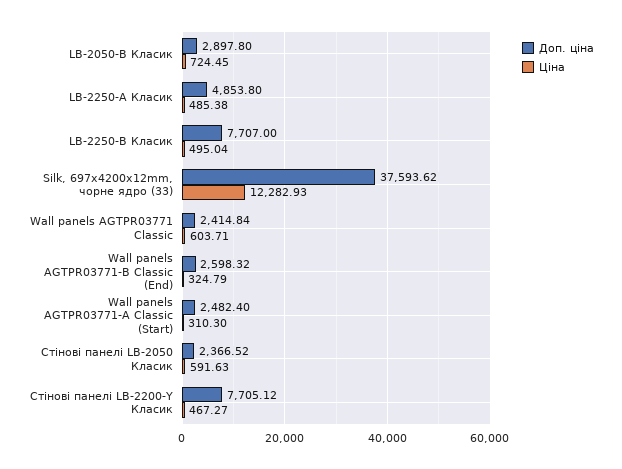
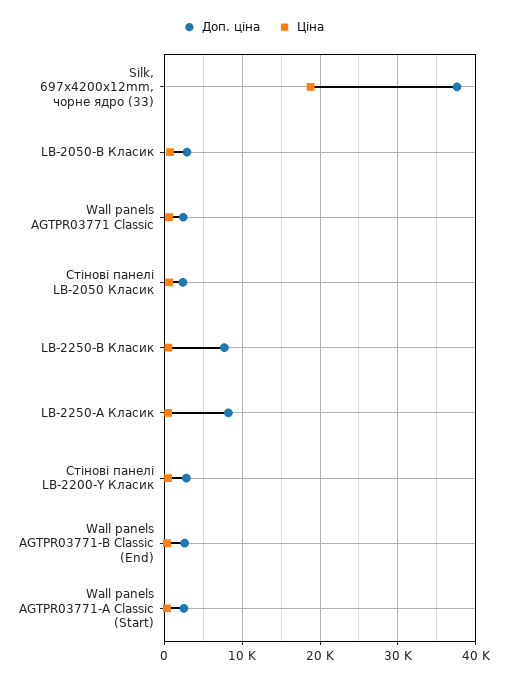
  {
    "Доп. ціна": {
      "LB-2050-В Класик": 2897.8,
-     "LB-2250-А Класик": 4853.8,
+     "LB-2250-А Класик": 8000,
      "LB-2250-В Класик": 7707,
      "Silk, 697x4200x12mm, чорне ядро (33)": 37593.62,
      "Wall panels AGTPR03771 Classic": 2414.84,
      "Wall panels AGTPR03771-B Classic (End)": 2598.32,
      "Wall panels AGTPR03771-А Classic (Start)": 2482.4,
      "Стінові панелі LB-2050 Класик": 2366.52,
-     "Стінові панелі LB-2200-Y Класик": 7705.12
+     "Стінові панелі LB-2200-Y Класик": 3000
    },
    "Ціна": {
      "LB-2050-В Класик": 724.45,
      "LB-2250-А Класик": 485.38,
      "LB-2250-В Класик": 495.04,
-     "Silk, 697x4200x12mm, чорне ядро (33)": 12282.93,
+     "Silk, 697x4200x12mm, чорне ядро (33)": 19000,
      "Wall panels AGTPR03771 Classic": 603.71,
      "Wall panels AGTPR03771-B Classic (End)": 324.79,
      "Wall panels AGTPR03771-А Classic (Start)": 310.3,
      "Стінові панелі LB-2050 Класик": 591.63,
      "Стінові панелі LB-2200-Y Класик": 467.27
    }
  }

